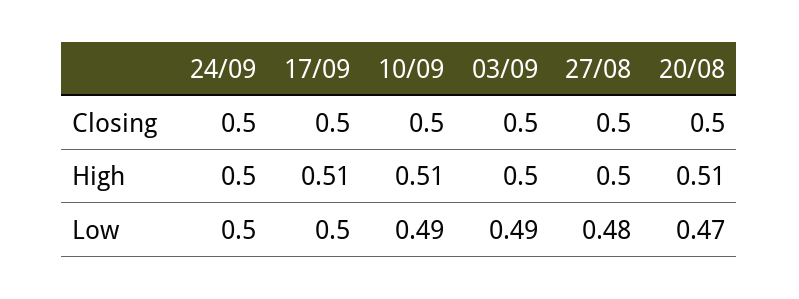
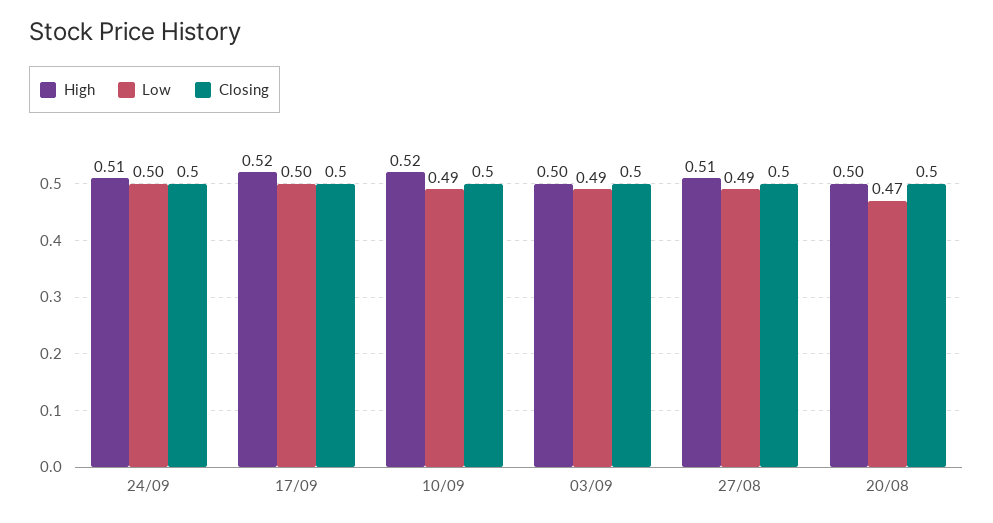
  {
    "Closing": {
      "24/09": 0.5,
      "17/09": 0.5,
      "10/09": 0.5,
      "03/09": 0.5,
      "27/08": 0.5,
      "20/08": 0.5
    },
    "High": {
-     "24/09": 0.5,
+     "24/09": 0.51,
-     "17/09": 0.51,
+     "17/09": 0.52,
-     "10/09": 0.51,
+     "10/09": 0.52,
      "03/09": 0.5,
-     "27/08": 0.5,
+     "27/08": 0.51,
-     "20/08": 0.51
+     "20/08": 0.5
    },
    "Low": {
      "24/09": 0.5,
      "17/09": 0.5,
      "10/09": 0.49,
      "03/09": 0.49,
-     "27/08": 0.48,
+     "27/08": 0.49,
      "20/08": 0.47
    }
  }

